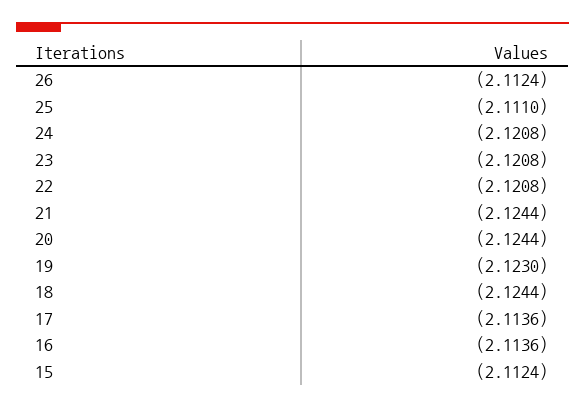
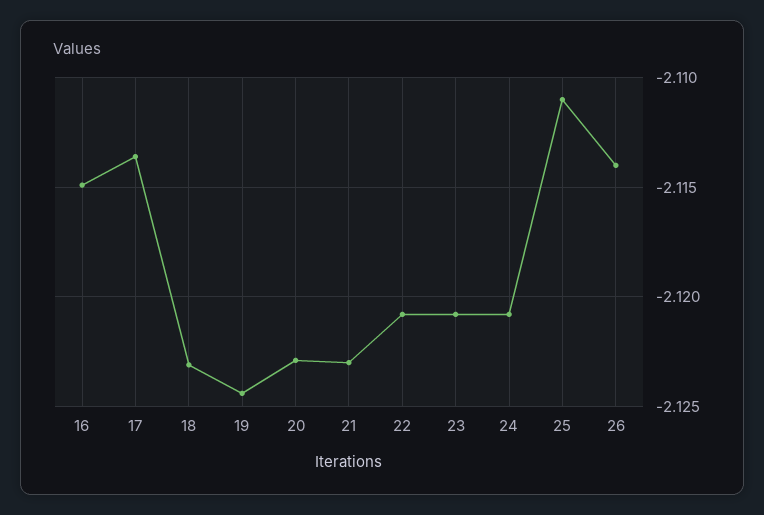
  {
-   "26": -2.1124,
+   "26": -2.114,
    "25": -2.111,
    "24": -2.1208,
    "23": -2.1208,
    "22": -2.1208,
-   "21": -2.1244,
+   "21": -2.123,
-   "20": -2.1244,
+   "20": -2.123,
-   "19": -2.123,
+   "19": -2.1245,
-   "18": -2.1244,
+   "18": -2.123,
    "17": -2.1136,
-   "16": -2.1136,
+   "16": -2.115
-   "15": -2.1124
  }

